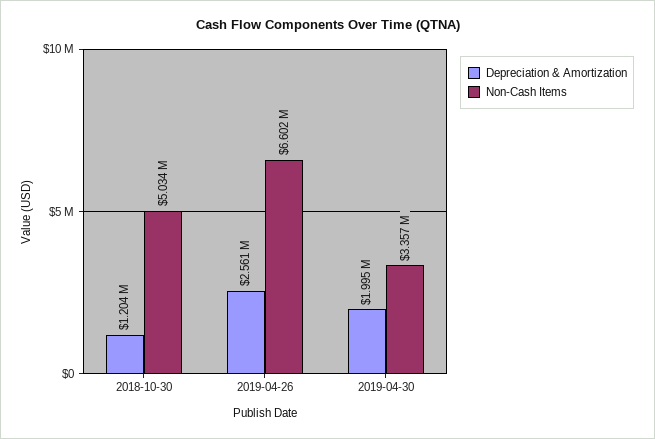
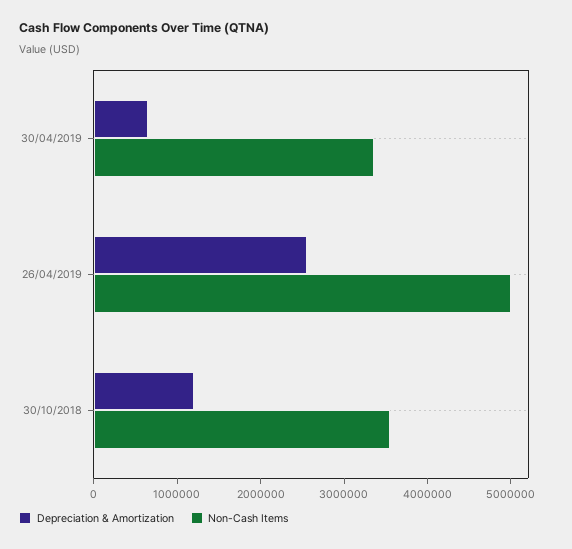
  {
    "Depreciation & Amortization": {
      "2018-10-30": 1204000,
      "2019-04-26": 2561000,
-     "2019-04-30": 1995000
+     "2019-04-30": 600000
    },
    "Non-Cash Items": {
-     "2018-10-30": 5034000,
+     "2018-10-30": 3600000,
-     "2019-04-26": 6602000,
+     "2019-04-26": 5000000,
      "2019-04-30": 3357000
    }
  }

